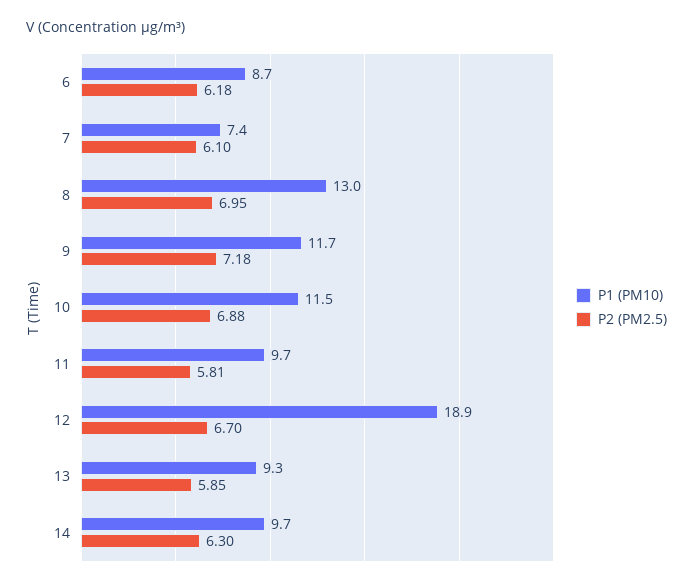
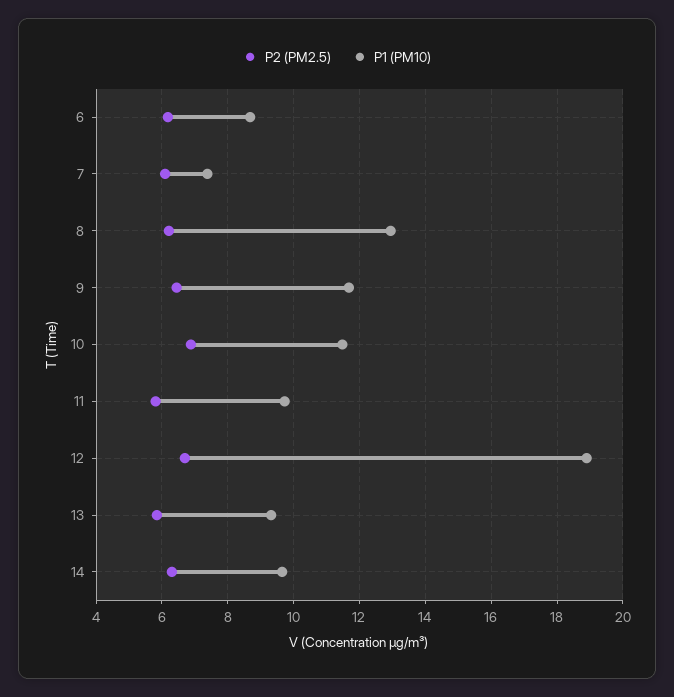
  {
    "P1 (PM10)": {
      "6": 8.7,
      "7": 7.4,
      "8": 13,
      "9": 11.7,
      "10": 11.5,
      "11": 9.7,
      "12": 18.9,
      "13": 9.3,
      "14": 9.7
    },
    "P2 (PM2.5)": {
      "6": 6.18,
      "7": 6.1,
-     "8": 6.95,
+     "8": 6.2,
-     "9": 7.18,
+     "9": 6.4,
      "10": 6.88,
      "11": 5.81,
      "12": 6.7,
      "13": 5.85,
      "14": 6.3
    }
  }

